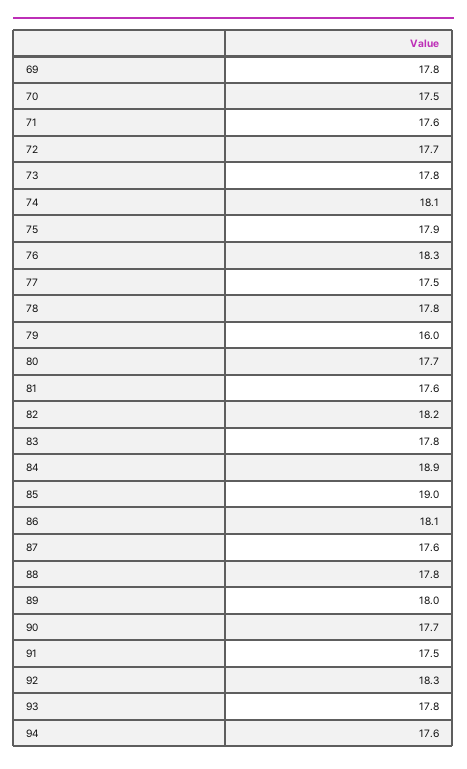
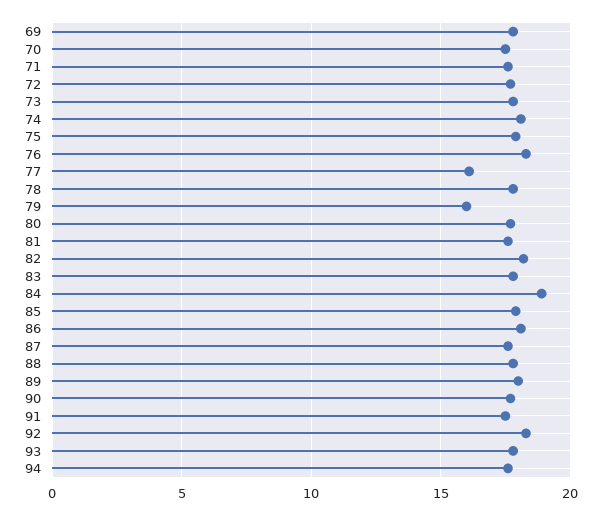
  {
    "69": 17.8,
    "70": 17.5,
    "71": 17.6,
    "72": 17.7,
    "73": 17.8,
    "74": 18.1,
    "75": 17.9,
    "76": 18.3,
-   "77": 17.5,
+   "77": 16,
    "78": 17.8,
    "79": 16,
    "80": 17.7,
    "81": 17.6,
    "82": 18.2,
    "83": 17.8,
    "84": 18.9,
-   "85": 19,
+   "85": 18,
    "86": 18.1,
    "87": 17.6,
    "88": 17.8,
    "89": 18,
    "90": 17.7,
    "91": 17.5,
    "92": 18.3,
    "93": 17.8,
    "94": 17.6
  }

